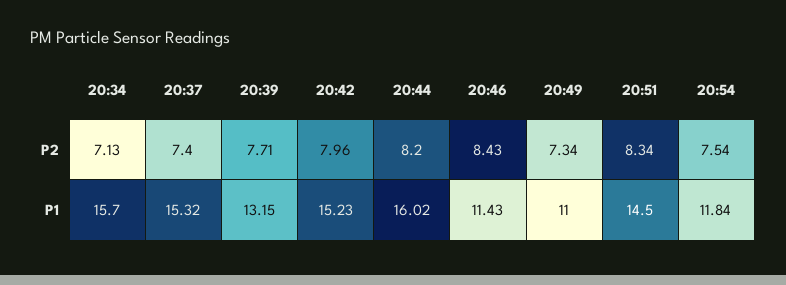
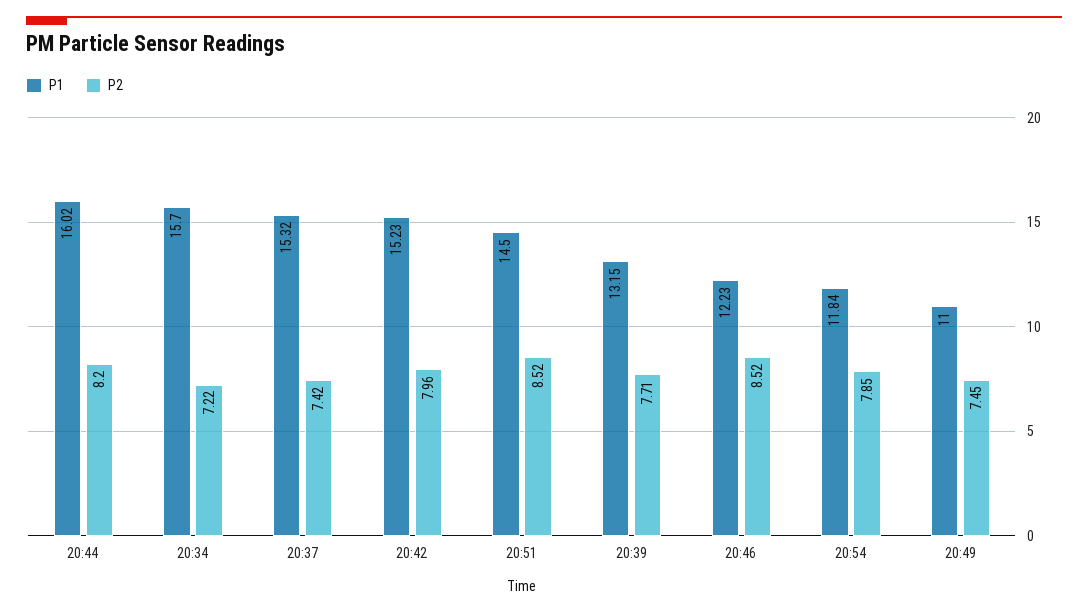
  {
    "P2": {
-     "20:34": 7.13,
+     "20:34": 7.22,
-     "20:37": 7.4,
+     "20:37": 7.42,
      "20:39": 7.71,
      "20:42": 7.96,
      "20:44": 8.2,
-     "20:46": 8.43,
+     "20:46": 8.52,
-     "20:49": 7.34,
+     "20:49": 7.45,
-     "20:51": 8.34,
+     "20:51": 8.52,
-     "20:54": 7.54
+     "20:54": 7.85
    },
    "P1": {
      "20:34": 15.7,
      "20:37": 15.32,
      "20:39": 13.15,
      "20:42": 15.23,
      "20:44": 16.02,
-     "20:46": 11.43,
+     "20:46": 12.23,
      "20:49": 11,
      "20:51": 14.5,
      "20:54": 11.84
    }
  }

